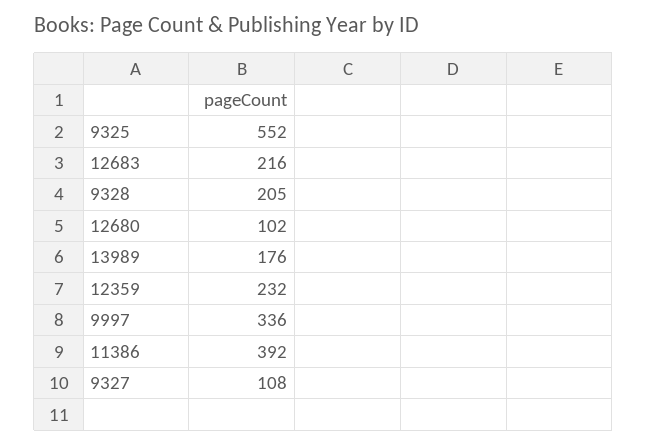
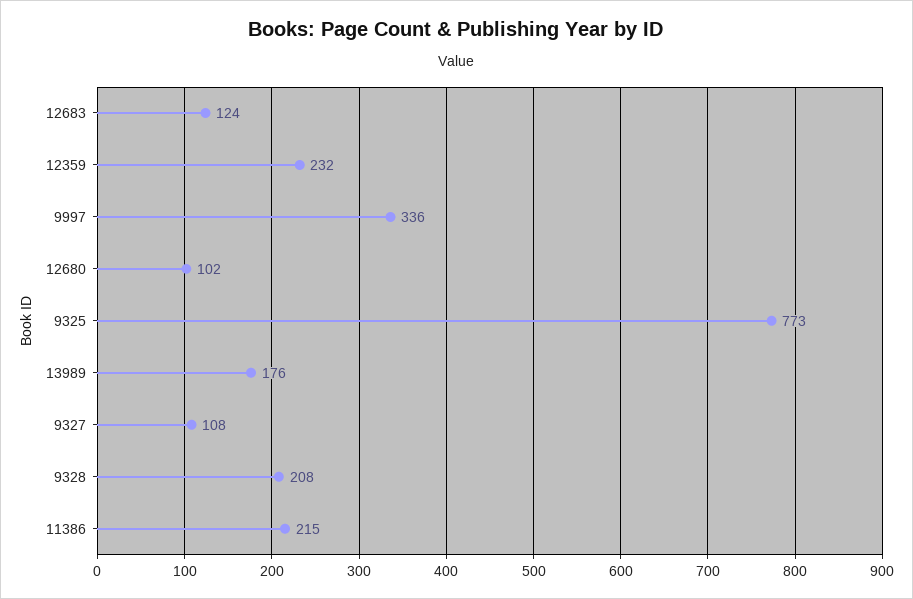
  {
-   "9325": 552,
+   "9325": 773,
-   "12683": 216,
+   "12683": 124,
-   "9328": 205,
+   "9328": 208,
    "12680": 102,
    "13989": 176,
    "12359": 232,
    "9997": 336,
-   "11386": 392,
+   "11386": 215,
    "9327": 108
  }

